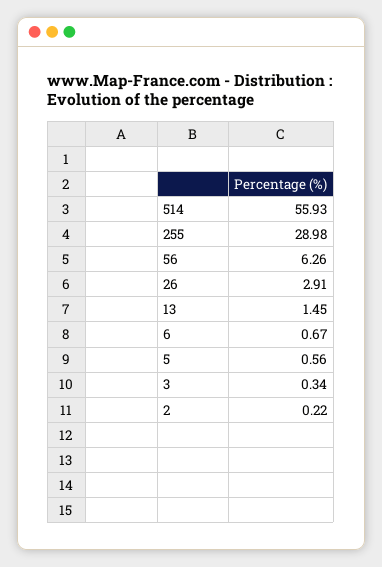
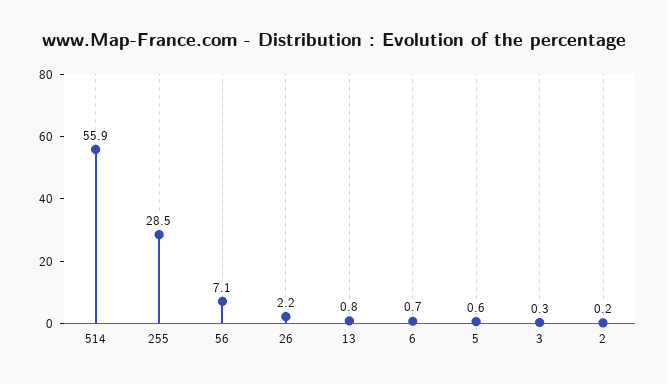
  {
    "514": 55.93,
-   "255": 28.98,
+   "255": 28.5,
-   "56": 6.26,
+   "56": 7.1,
-   "26": 2.91,
+   "26": 2.2,
-   "13": 1.45,
+   "13": 0.8,
    "6": 0.67,
    "5": 0.56,
    "3": 0.34,
    "2": 0.22
  }

